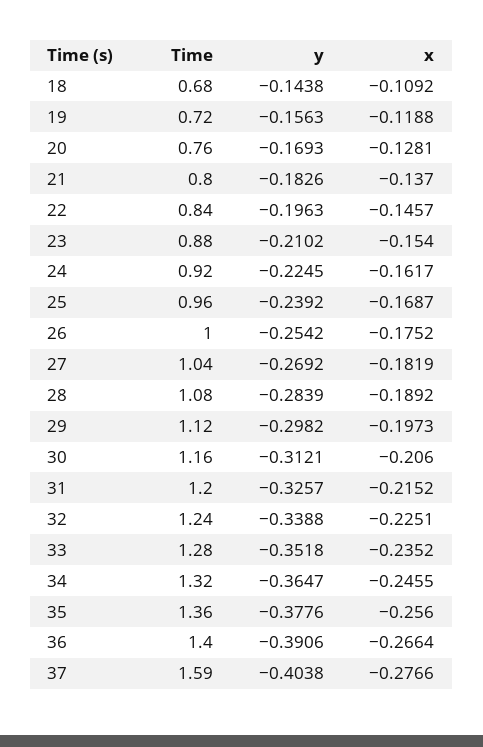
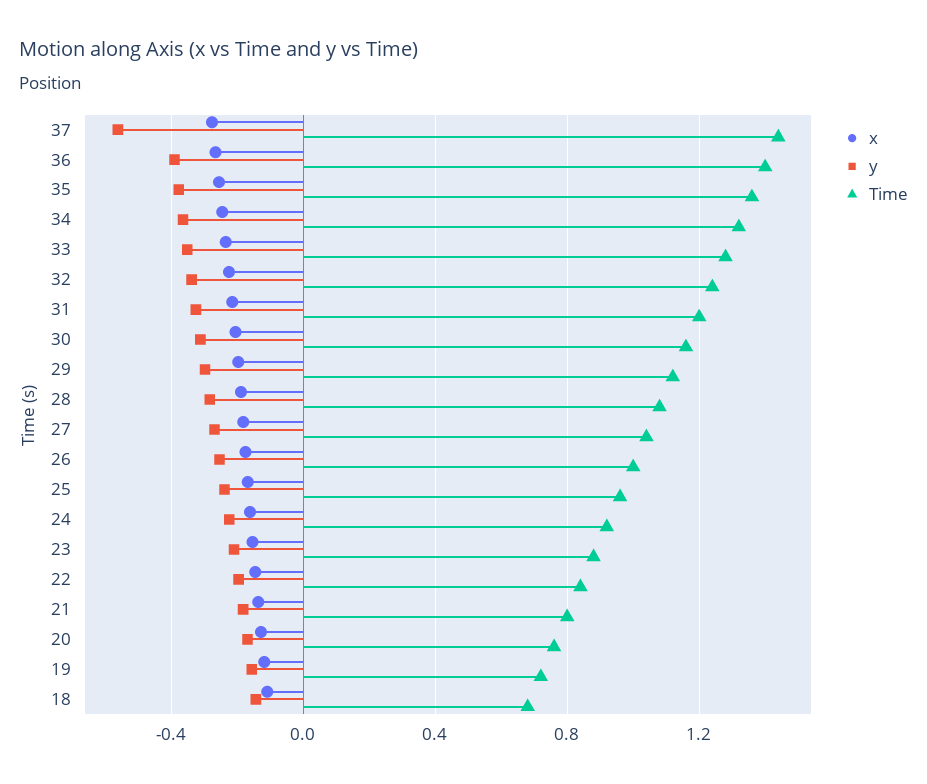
  {
    "Time": {
      "18": 0.68,
      "19": 0.72,
      "20": 0.76,
      "21": 0.8,
      "22": 0.84,
      "23": 0.88,
      "24": 0.92,
      "25": 0.96,
      "26": 1,
      "27": 1.04,
      "28": 1.08,
      "29": 1.12,
      "30": 1.16,
      "31": 1.2,
      "32": 1.24,
      "33": 1.28,
      "34": 1.32,
      "35": 1.36,
      "36": 1.4,
-     "37": 1.59
+     "37": 1.45
    },
    "y": {
      "18": -0.1438,
      "19": -0.1563,
      "20": -0.1693,
      "21": -0.1826,
      "22": -0.1963,
      "23": -0.2102,
      "24": -0.2245,
      "25": -0.2392,
      "26": -0.2542,
      "27": -0.2692,
      "28": -0.2839,
      "29": -0.2982,
      "30": -0.3121,
      "31": -0.3257,
      "32": -0.3388,
      "33": -0.3518,
      "34": -0.3647,
      "35": -0.3776,
      "36": -0.3906,
-     "37": -0.4038
+     "37": -0.55
    },
    "x": {
      "18": -0.1092,
      "19": -0.1188,
      "20": -0.1281,
      "21": -0.137,
      "22": -0.1457,
      "23": -0.154,
      "24": -0.1617,
      "25": -0.1687,
      "26": -0.1752,
      "27": -0.1819,
      "28": -0.1892,
      "29": -0.1973,
      "30": -0.206,
      "31": -0.2152,
      "32": -0.2251,
      "33": -0.2352,
      "34": -0.2455,
      "35": -0.256,
      "36": -0.2664,
      "37": -0.2766
    }
  }

